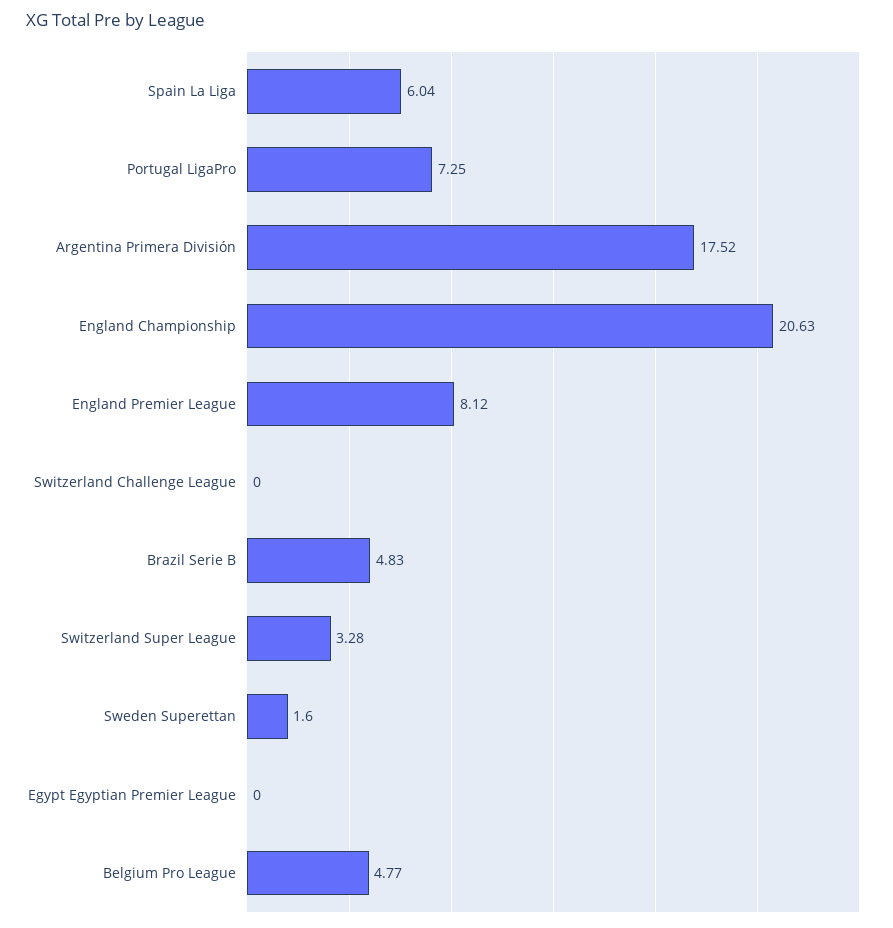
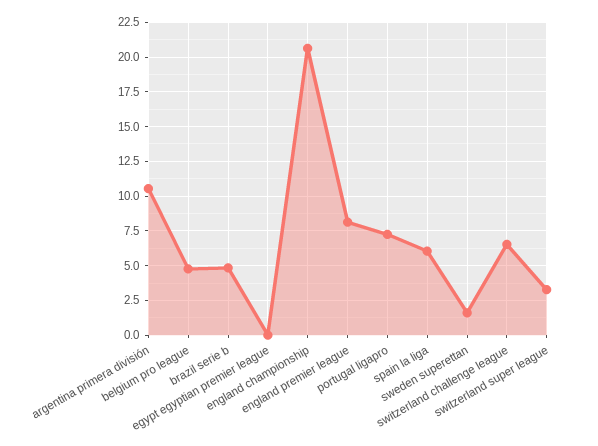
  {
    "Spain La Liga": 6.04,
    "Portugal LigaPro": 7.25,
-   "Argentina Primera División": 17.52,
+   "Argentina Primera División": 10.5,
    "England Championship": 20.63,
    "England Premier League": 8.12,
-   "Switzerland Challenge League": 0,
+   "Switzerland Challenge League": 6.5,
    "Brazil Serie B": 4.83,
    "Switzerland Super League": 3.28,
    "Sweden Superettan": 1.6,
    "Egypt Egyptian Premier League": 0,
    "Belgium Pro League": 4.77
  }

